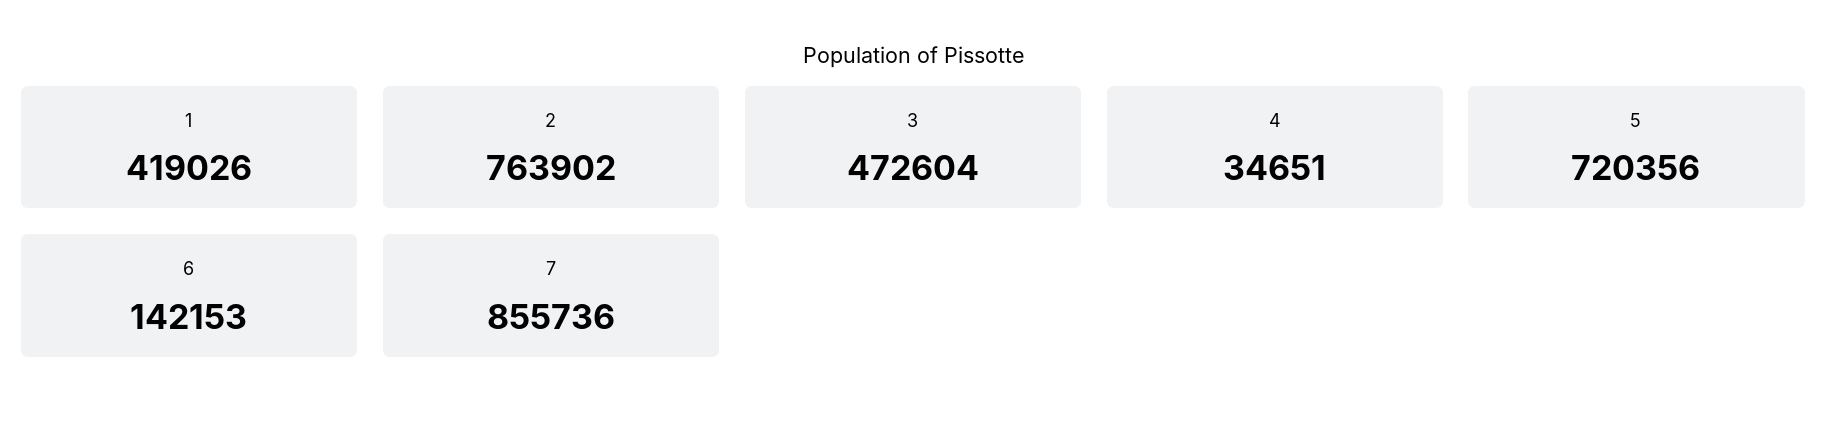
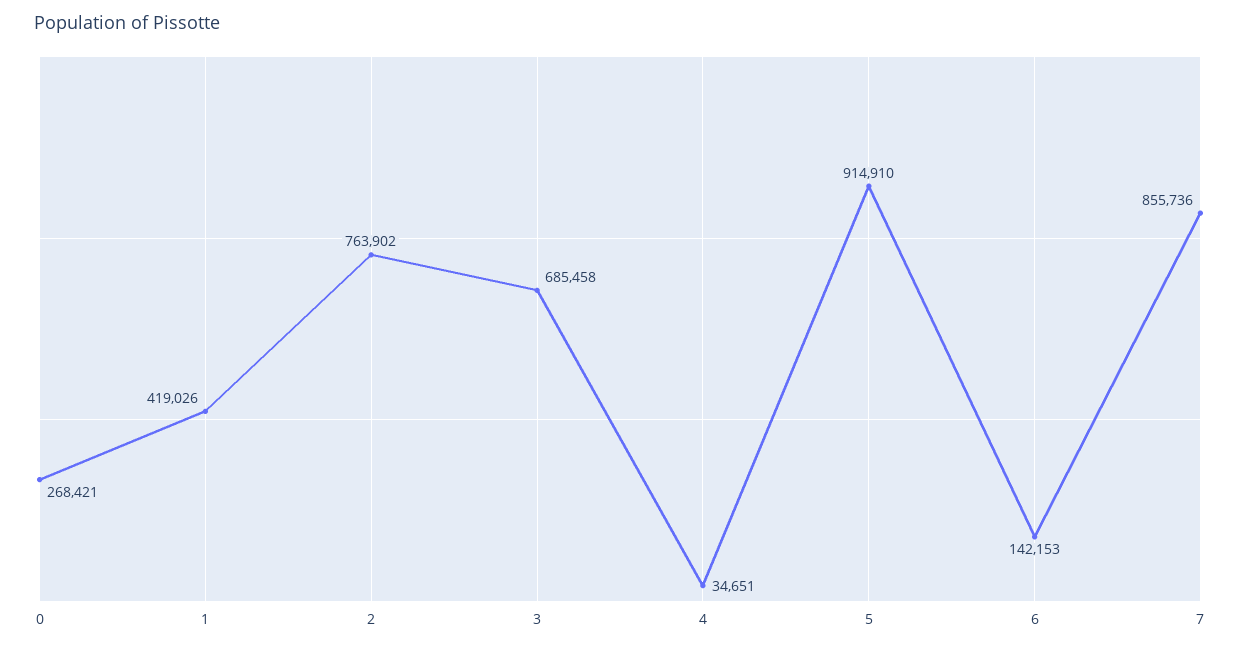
  {
    "1": 419026,
    "2": 763902,
-   "3": 472604,
+   "3": 685458,
    "4": 34651,
-   "5": 720356,
+   "5": 914910,
    "6": 142153,
-   "7": 855736
+   "7": 855736,
+   "0": 268421
  }

